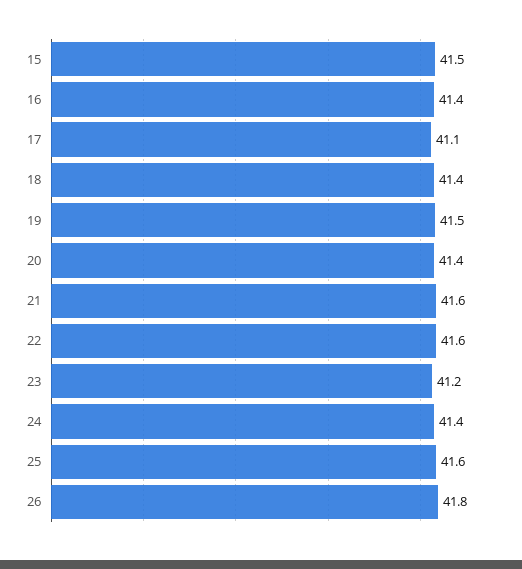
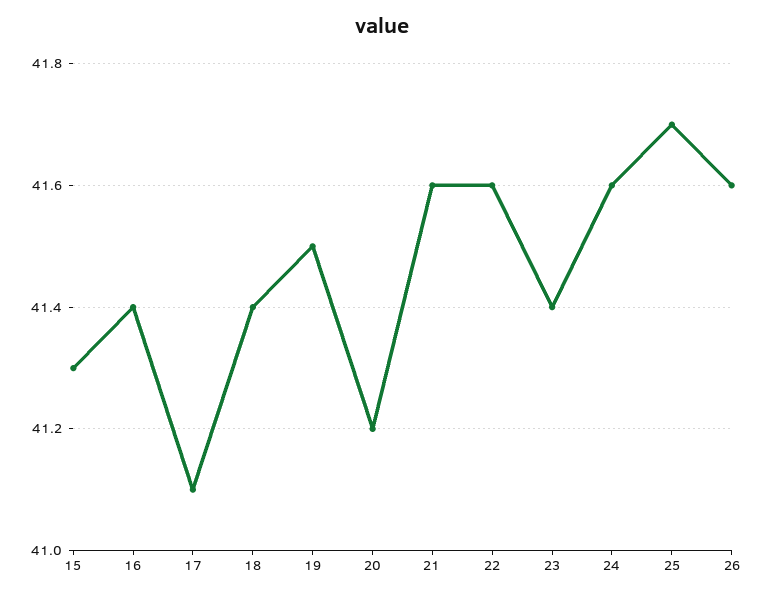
  {
-   "15": 41.5,
+   "15": 41.3,
    "16": 41.4,
    "17": 41.1,
    "18": 41.4,
    "19": 41.5,
-   "20": 41.4,
+   "20": 41.2,
    "21": 41.6,
    "22": 41.6,
-   "23": 41.2,
+   "23": 41.4,
-   "24": 41.4,
+   "24": 41.6,
-   "25": 41.6,
+   "25": 41.7,
-   "26": 41.8
+   "26": 41.6
  }

